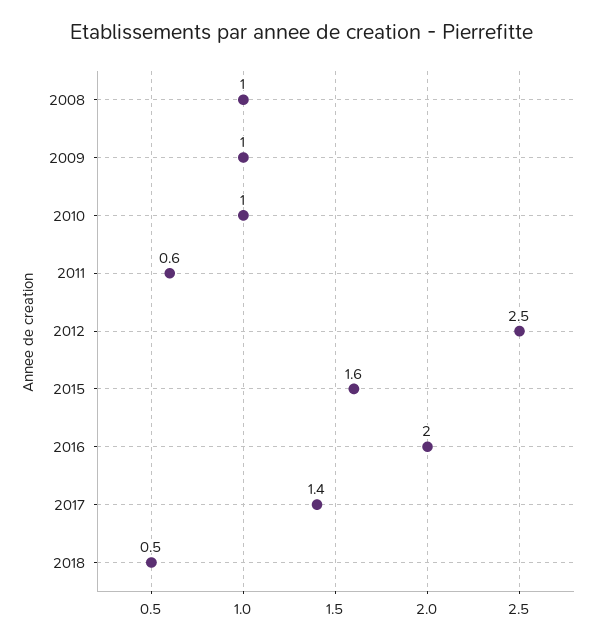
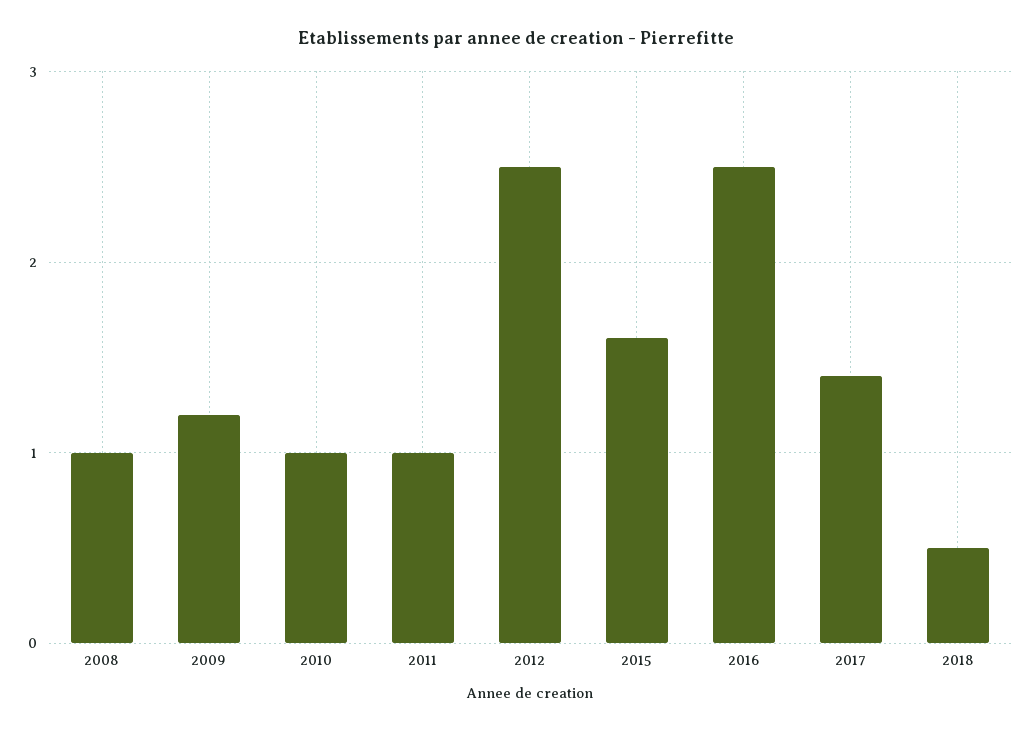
  {
    "2008": 1,
-   "2009": 1,
+   "2009": 1.2,
    "2010": 1,
-   "2011": 0.6,
+   "2011": 1,
    "2012": 2.5,
    "2015": 1.6,
-   "2016": 2,
+   "2016": 2.5,
    "2017": 1.4,
    "2018": 0.5
  }

